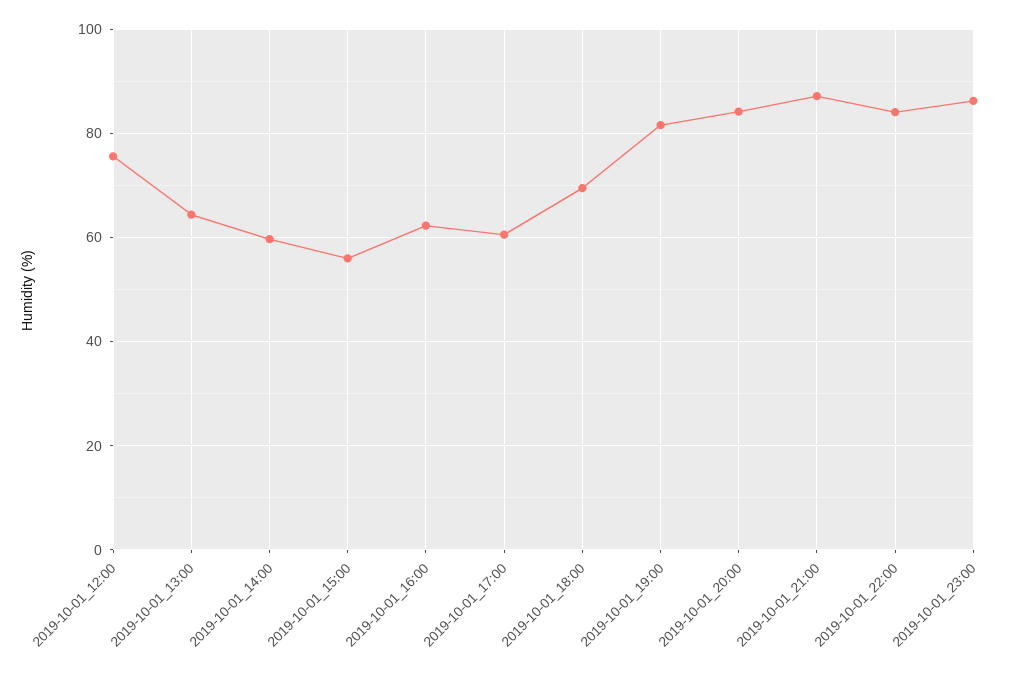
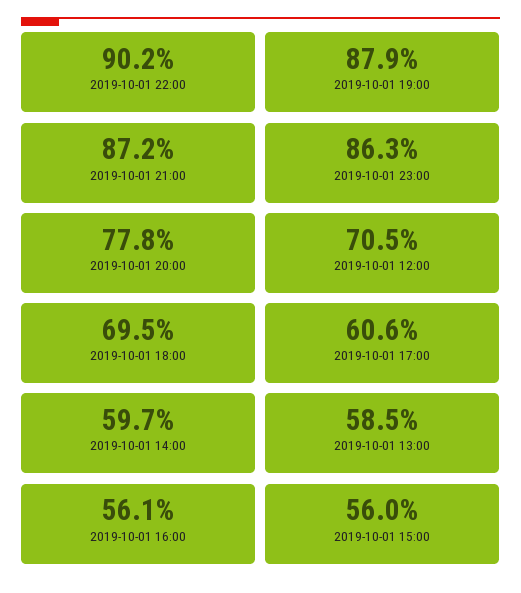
  {
-   "2019-10-01_12:00": 76,
+   "2019-10-01_12:00": 70.5,
-   "2019-10-01_13:00": 64,
+   "2019-10-01_13:00": 58.5,
    "2019-10-01_14:00": 59.7,
    "2019-10-01_15:00": 56,
-   "2019-10-01_16:00": 62,
+   "2019-10-01_16:00": 56.1,
    "2019-10-01_17:00": 60.6,
    "2019-10-01_18:00": 69.5,
-   "2019-10-01_19:00": 82,
+   "2019-10-01_19:00": 87.9,
-   "2019-10-01_20:00": 84,
+   "2019-10-01_20:00": 77.8,
    "2019-10-01_21:00": 87.2,
-   "2019-10-01_22:00": 84,
+   "2019-10-01_22:00": 90.2,
    "2019-10-01_23:00": 86.3
  }

